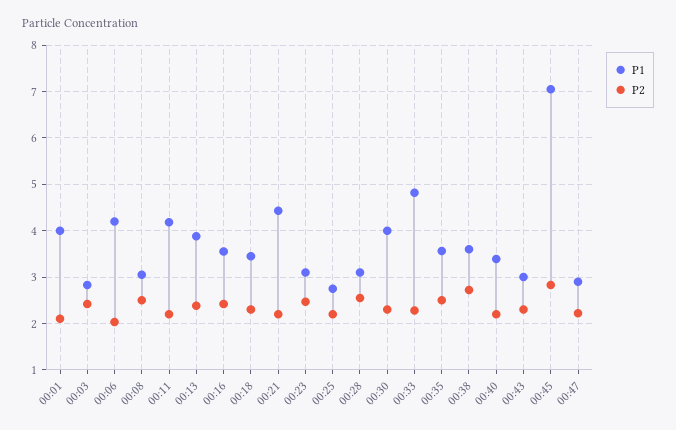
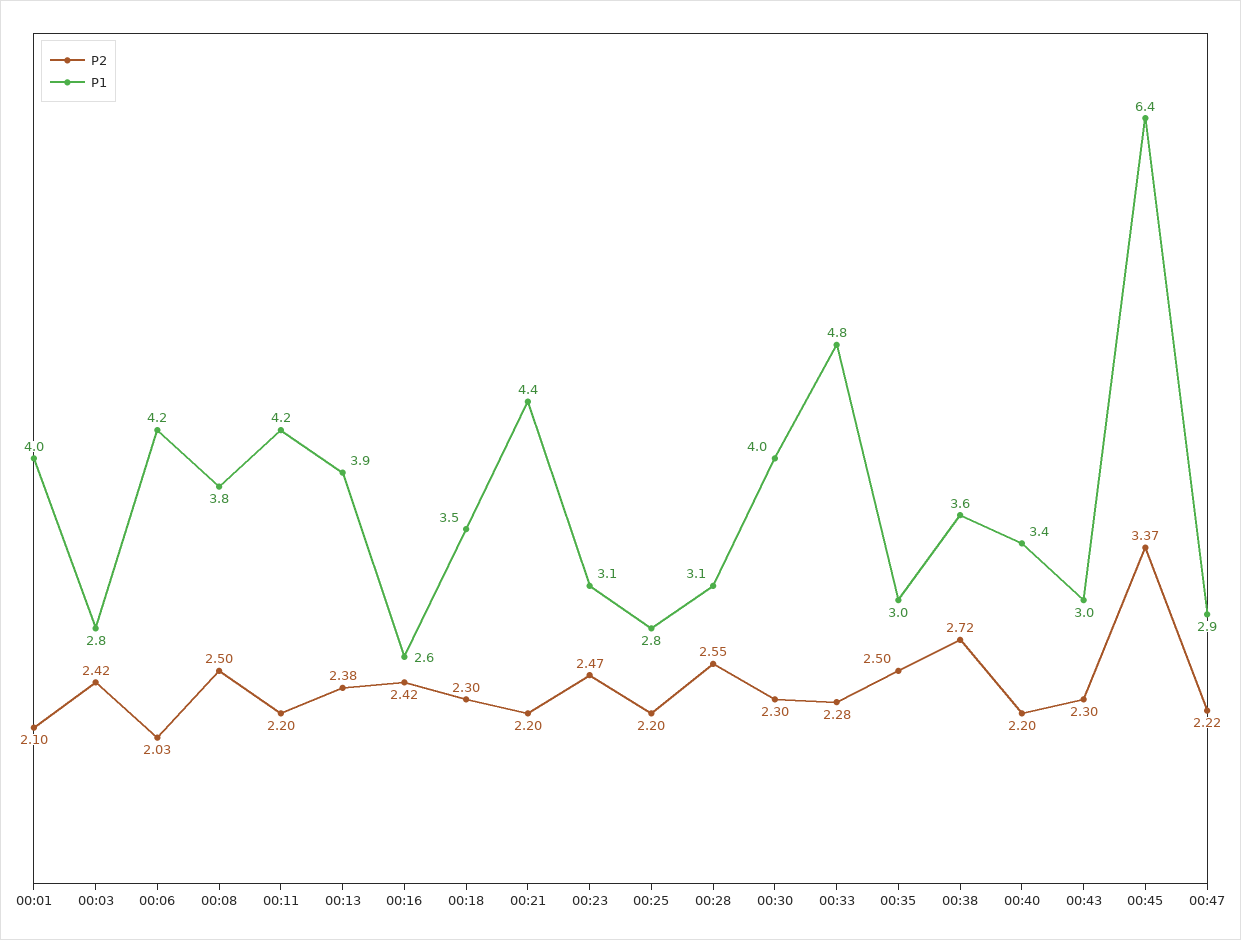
  {
    "P1": {
      "00:01": 4,
      "00:03": 2.8,
      "00:06": 4.2,
-     "00:08": 3,
+     "00:08": 3.8,
      "00:11": 4.2,
      "00:13": 3.9,
-     "00:16": 3.6,
+     "00:16": 2.6,
      "00:18": 3.5,
      "00:21": 4.4,
      "00:23": 3.1,
      "00:25": 2.8,
      "00:28": 3.1,
      "00:30": 4,
      "00:33": 4.8,
-     "00:35": 3.6,
+     "00:35": 3,
      "00:38": 3.6,
      "00:40": 3.4,
      "00:43": 3,
-     "00:45": 7,
+     "00:45": 6.4,
      "00:47": 2.9
    },
    "P2": {
      "00:01": 2.1,
      "00:03": 2.42,
      "00:06": 2.03,
      "00:08": 2.5,
      "00:11": 2.2,
      "00:13": 2.38,
      "00:16": 2.42,
      "00:18": 2.3,
      "00:21": 2.2,
      "00:23": 2.47,
      "00:25": 2.2,
      "00:28": 2.55,
      "00:30": 2.3,
      "00:33": 2.28,
      "00:35": 2.5,
      "00:38": 2.72,
      "00:40": 2.2,
      "00:43": 2.3,
-     "00:45": 2.8,
+     "00:45": 3.37,
      "00:47": 2.22
    }
  }

